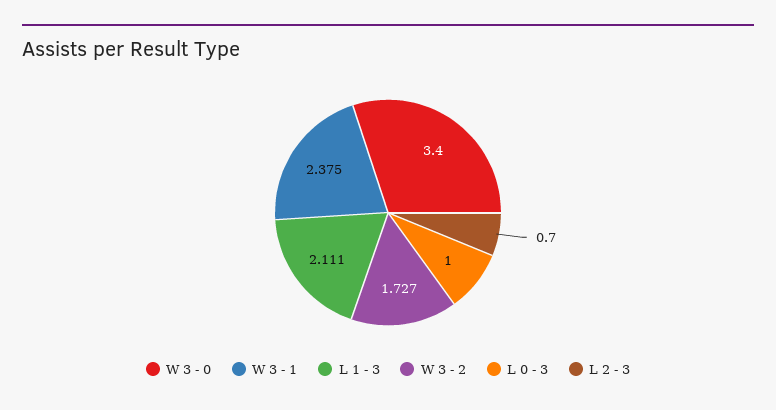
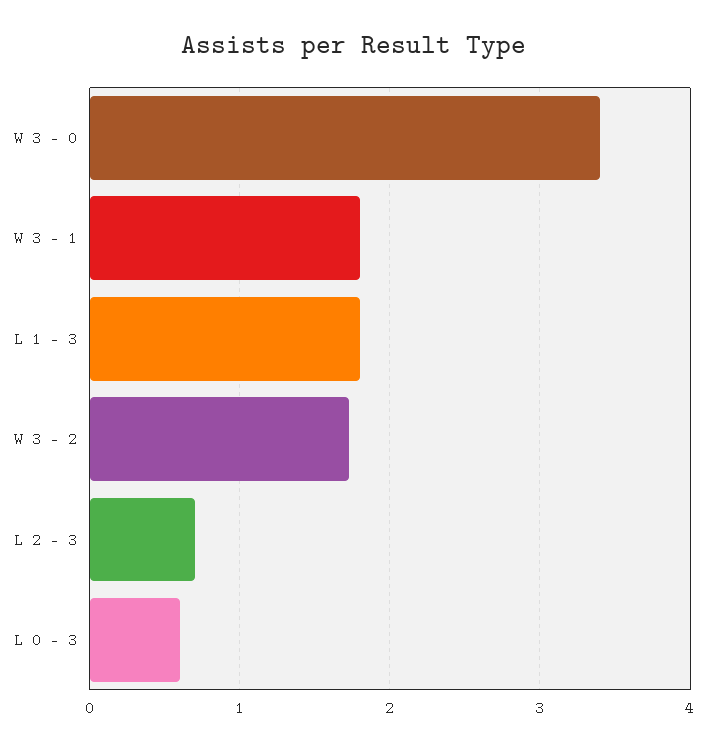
  {
    "W 3 - 0": 3.4,
-   "W 3 - 1": 2.375,
+   "W 3 - 1": 1.8,
-   "L 1 - 3": 2.111,
+   "L 1 - 3": 1.8,
    "W 3 - 2": 1.727,
-   "L 0 - 3": 1,
+   "L 0 - 3": 0.6,
    "L 2 - 3": 0.7
  }

